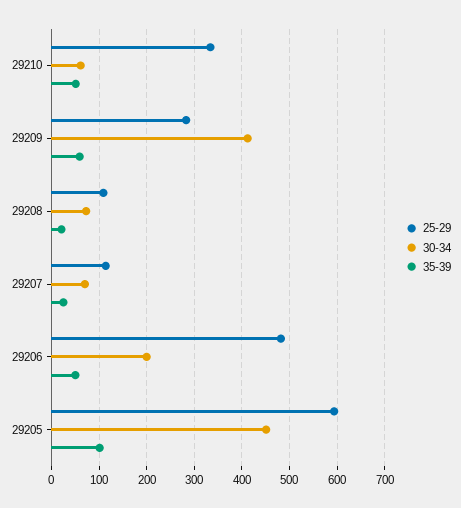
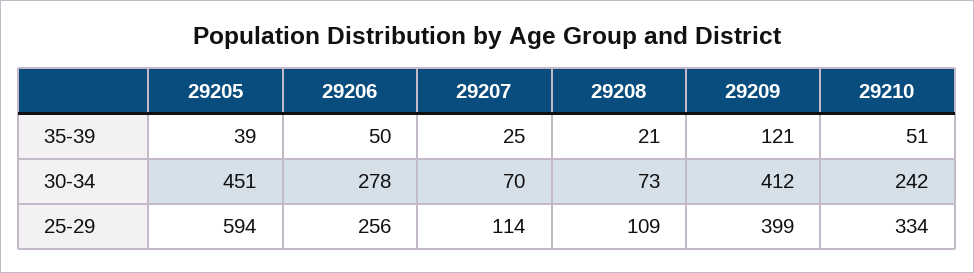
  {
    "25-29": {
      "29210": 334,
-     "29209": 280,
+     "29209": 399,
      "29208": 109,
      "29207": 114,
-     "29206": 480,
+     "29206": 256,
      "29205": 594
    },
    "30-34": {
-     "29210": 60,
+     "29210": 242,
      "29209": 412,
      "29208": 73,
      "29207": 70,
-     "29206": 200,
+     "29206": 278,
      "29205": 451
    },
    "35-39": {
      "29210": 51,
-     "29209": 60,
+     "29209": 121,
      "29208": 21,
      "29207": 25,
      "29206": 50,
-     "29205": 100
+     "29205": 39
    }
  }

